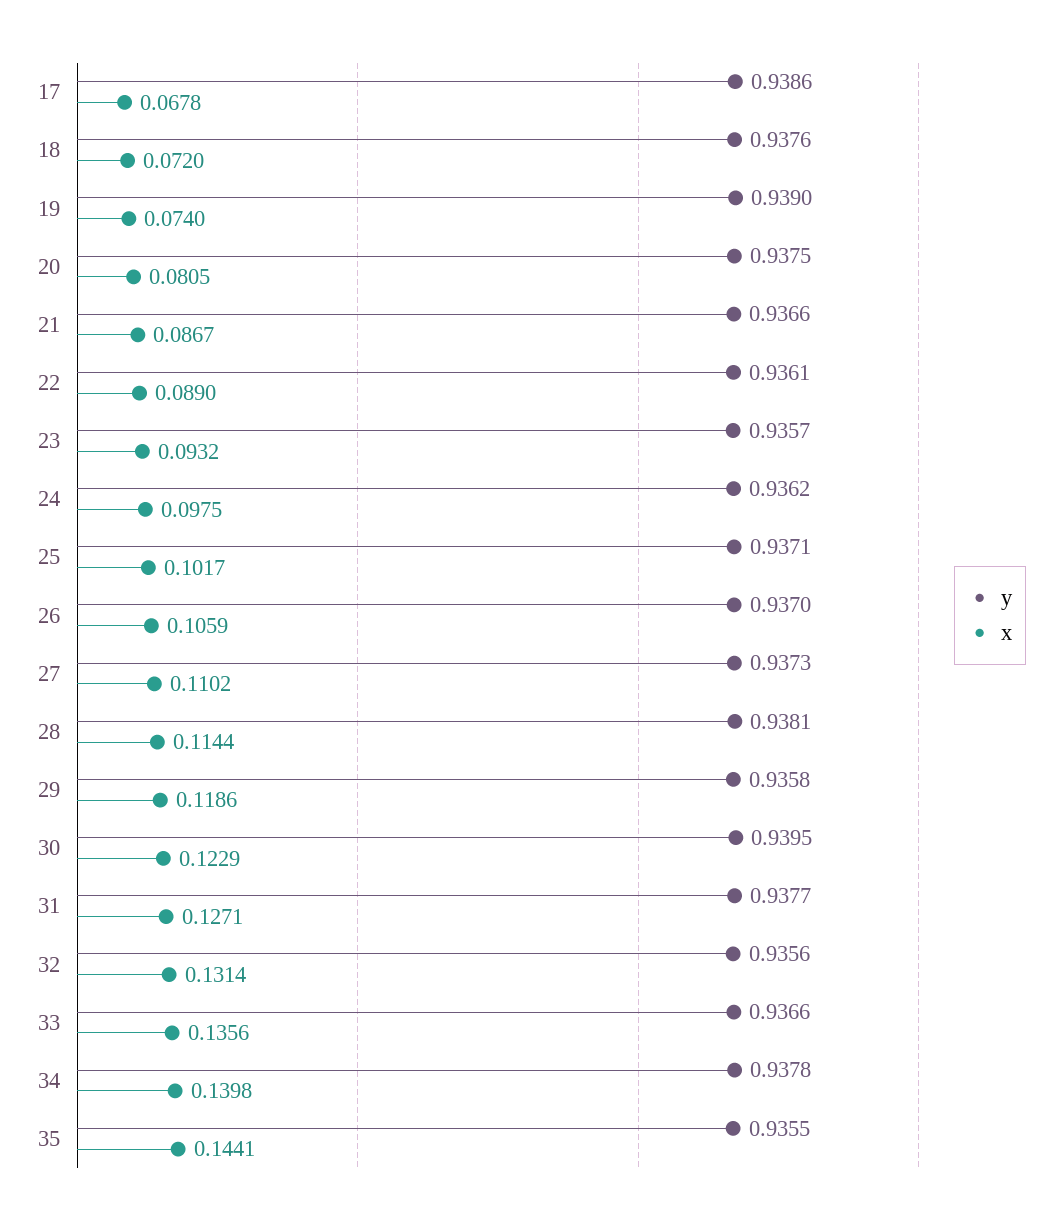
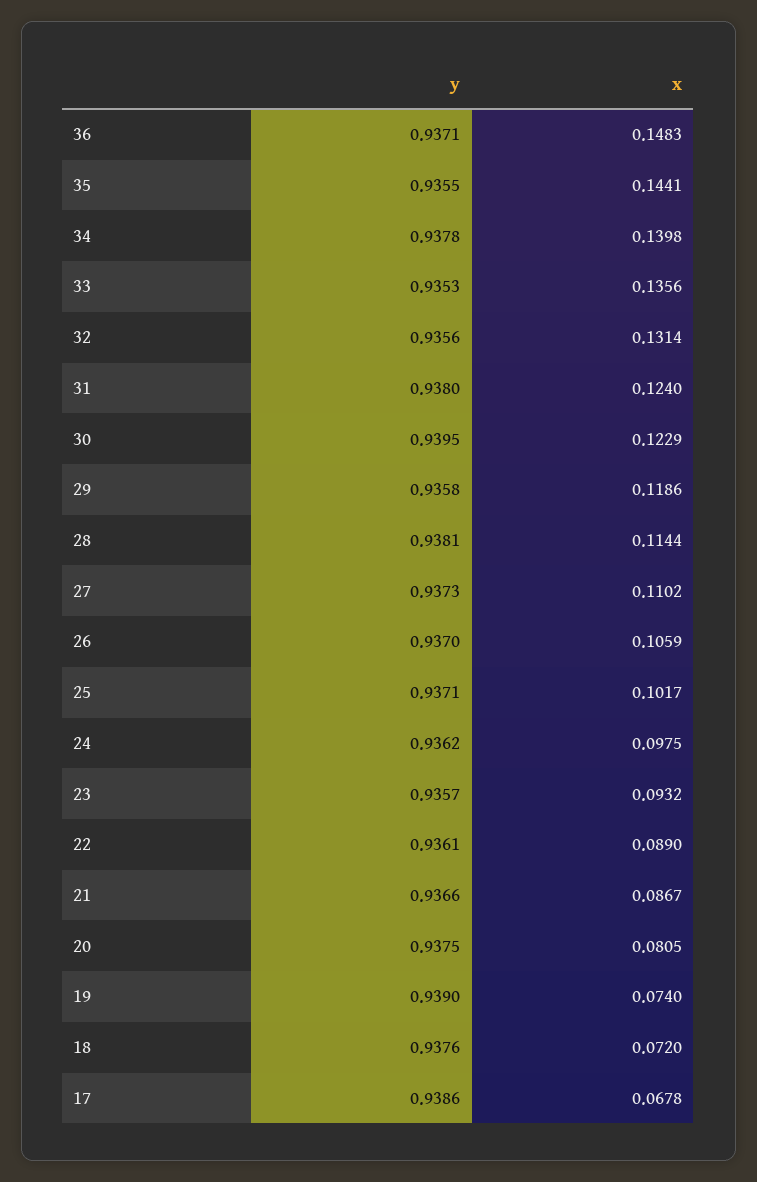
  {
    "y": {
      "17": 0.9386,
      "18": 0.9376,
      "19": 0.939,
      "20": 0.9375,
      "21": 0.9366,
      "22": 0.9361,
      "23": 0.9357,
      "24": 0.9362,
      "25": 0.9371,
      "26": 0.937,
      "27": 0.9373,
      "28": 0.9381,
      "29": 0.9358,
      "30": 0.9395,
-     "31": 0.9377,
+     "31": 0.938,
      "32": 0.9356,
-     "33": 0.9366,
+     "33": 0.9353,
      "34": 0.9378,
-     "35": 0.9355
+     "35": 0.9355,
+     "36": 0.9371
    },
    "x": {
      "17": 0.0678,
      "18": 0.072,
      "19": 0.074,
      "20": 0.0805,
      "21": 0.0867,
      "22": 0.089,
      "23": 0.0932,
      "24": 0.0975,
      "25": 0.1017,
      "26": 0.1059,
      "27": 0.1102,
      "28": 0.1144,
      "29": 0.1186,
      "30": 0.1229,
-     "31": 0.1271,
+     "31": 0.124,
      "32": 0.1314,
      "33": 0.1356,
      "34": 0.1398,
-     "35": 0.1441
+     "35": 0.1441,
+     "36": 0.1483
    }
  }

